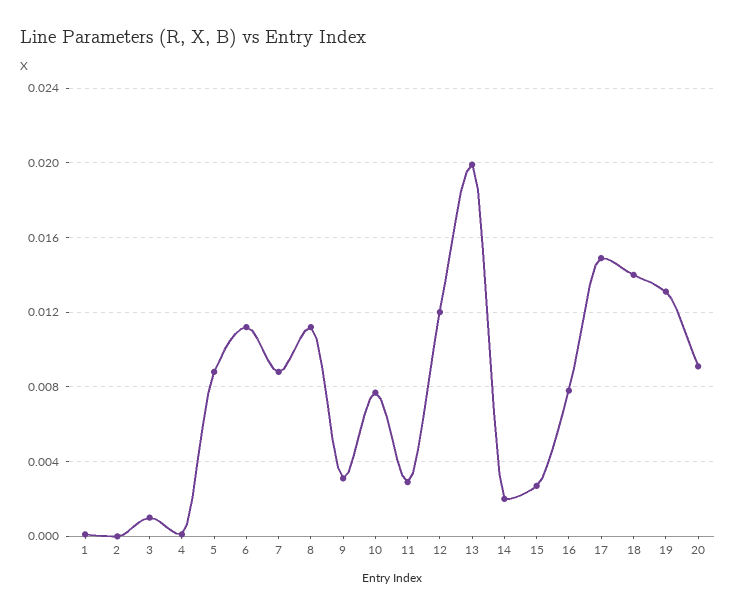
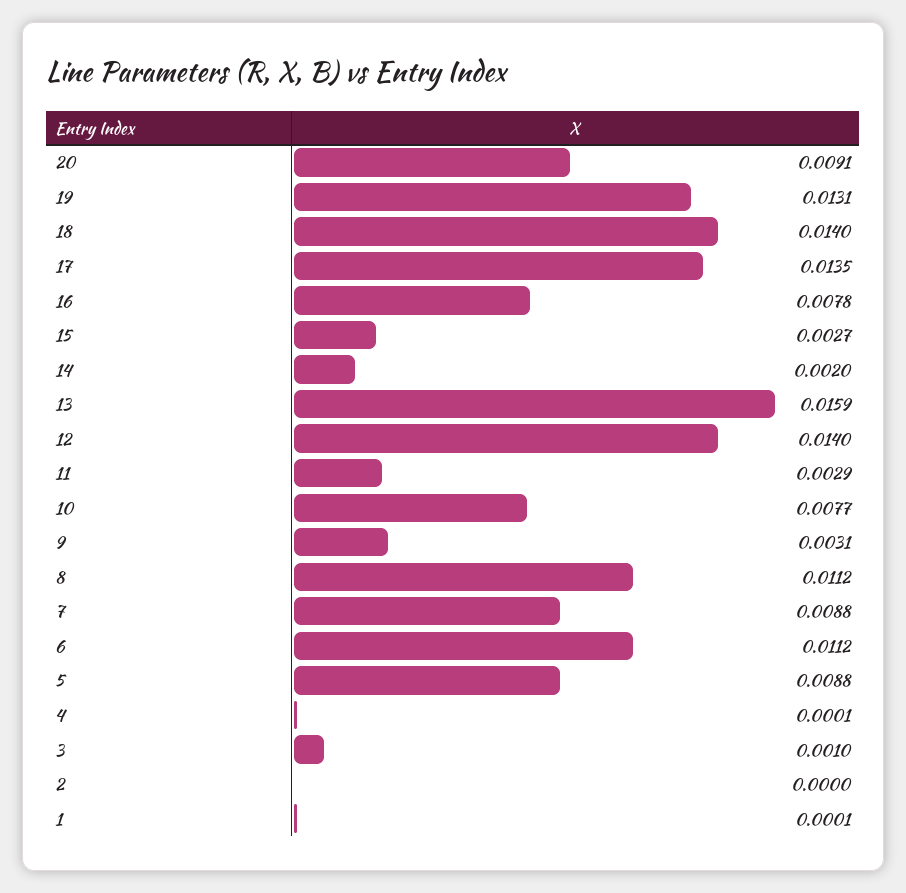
  {
    "1": 0.0001,
    "2": 0,
    "3": 0.001,
    "4": 0.0001,
    "5": 0.0088,
    "6": 0.0112,
    "7": 0.0088,
    "8": 0.0112,
    "9": 0.0031,
    "10": 0.0077,
    "11": 0.0029,
-   "12": 0.012,
+   "12": 0.014,
-   "13": 0.02,
+   "13": 0.0159,
    "14": 0.002,
    "15": 0.0027,
    "16": 0.0078,
-   "17": 0.015,
+   "17": 0.0135,
    "18": 0.014,
    "19": 0.0131,
    "20": 0.0091
  }

